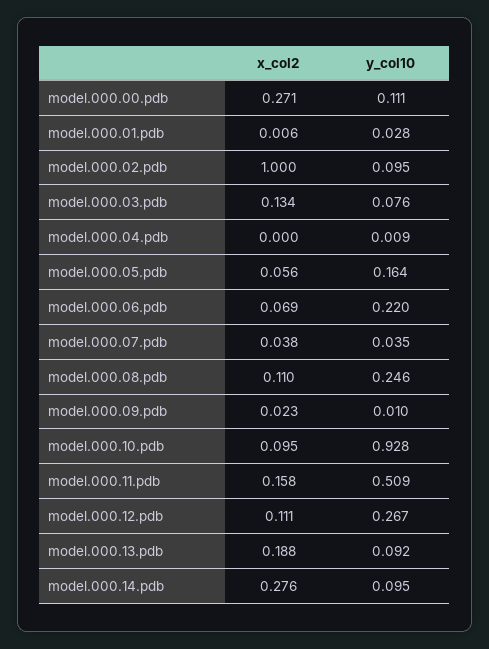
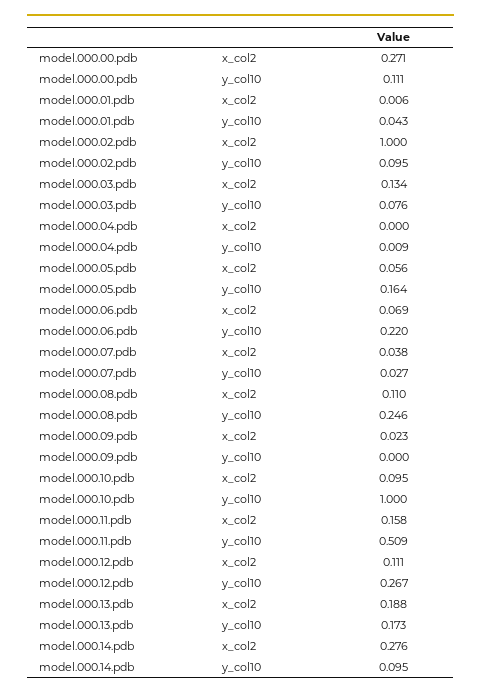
  {
    "x_col2": {
      "model.000.00.pdb": 0.271,
      "model.000.01.pdb": 0.006,
      "model.000.02.pdb": 1,
      "model.000.03.pdb": 0.134,
      "model.000.04.pdb": 0,
      "model.000.05.pdb": 0.056,
      "model.000.06.pdb": 0.069,
      "model.000.07.pdb": 0.038,
      "model.000.08.pdb": 0.11,
      "model.000.09.pdb": 0.023,
      "model.000.10.pdb": 0.095,
      "model.000.11.pdb": 0.158,
      "model.000.12.pdb": 0.111,
      "model.000.13.pdb": 0.188,
      "model.000.14.pdb": 0.276
    },
    "y_col10": {
      "model.000.00.pdb": 0.111,
-     "model.000.01.pdb": 0.028,
+     "model.000.01.pdb": 0.043,
      "model.000.02.pdb": 0.095,
      "model.000.03.pdb": 0.076,
      "model.000.04.pdb": 0.009,
      "model.000.05.pdb": 0.164,
      "model.000.06.pdb": 0.22,
-     "model.000.07.pdb": 0.035,
+     "model.000.07.pdb": 0.027,
      "model.000.08.pdb": 0.246,
-     "model.000.09.pdb": 0.01,
+     "model.000.09.pdb": 0,
-     "model.000.10.pdb": 0.928,
+     "model.000.10.pdb": 1,
      "model.000.11.pdb": 0.509,
      "model.000.12.pdb": 0.267,
-     "model.000.13.pdb": 0.092,
+     "model.000.13.pdb": 0.173,
      "model.000.14.pdb": 0.095
    }
  }

